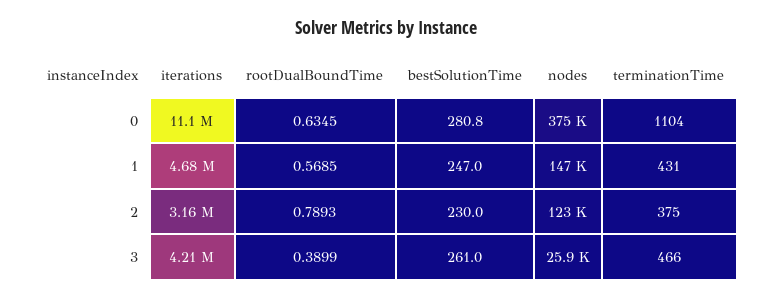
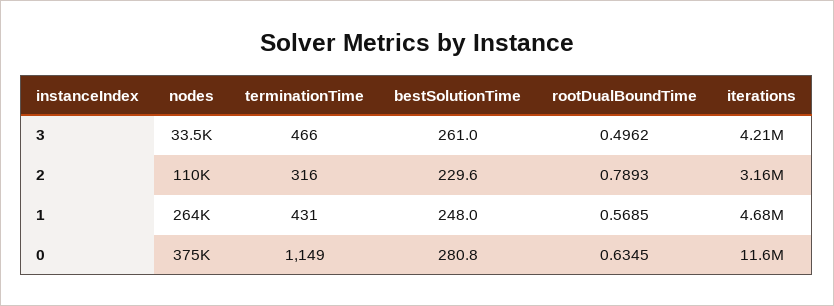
  {
    "iterations": {
-     "0": 11100000,
+     "0": 11600000,
      "1": 4680000,
      "2": 3160000,
      "3": 4210000
    },
    "rootDualBoundTime": {
      "0": 0.6345,
      "1": 0.5685,
      "2": 0.7893,
-     "3": 0.3899
+     "3": 0.4962
    },
    "bestSolutionTime": {
      "0": 280.8,
-     "1": 247,
+     "1": 248,
-     "2": 230,
+     "2": 229.6,
      "3": 261
    },
    "nodes": {
      "0": 375000,
-     "1": 147000,
+     "1": 264000,
-     "2": 123000,
+     "2": 110000,
-     "3": 25900
+     "3": 33500
    },
    "terminationTime": {
-     "0": 1104,
+     "0": 1149,
      "1": 431,
-     "2": 375,
+     "2": 316,
      "3": 466
    }
  }

